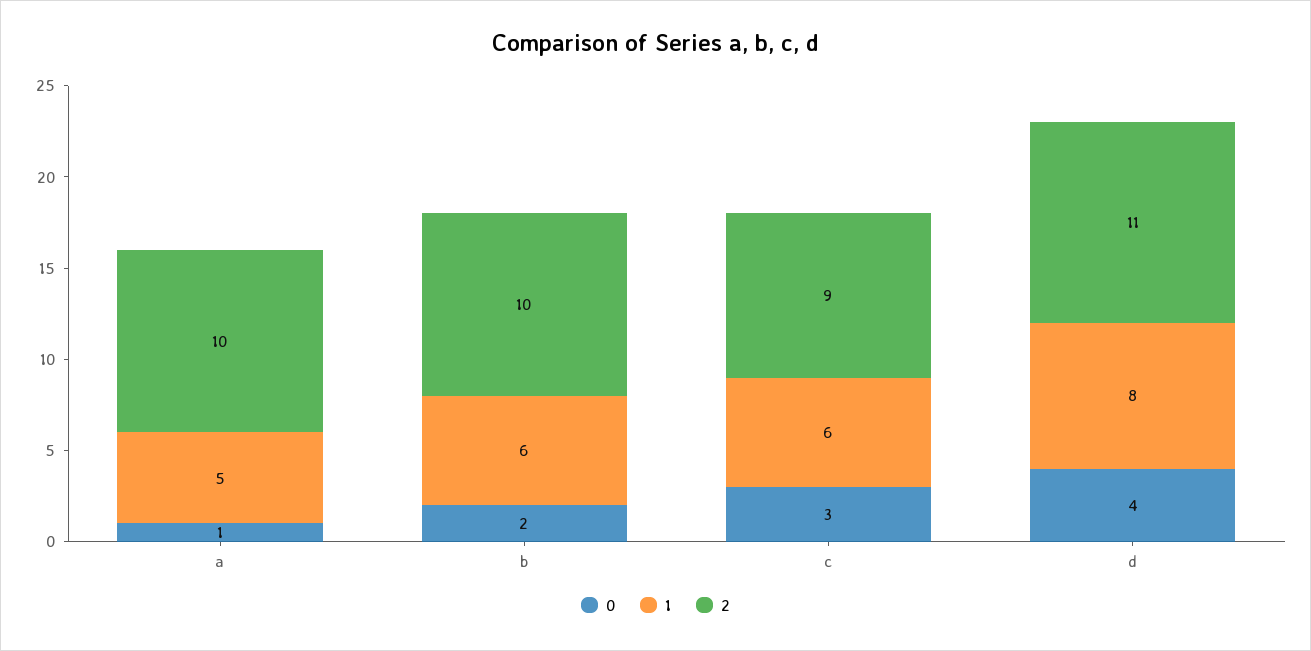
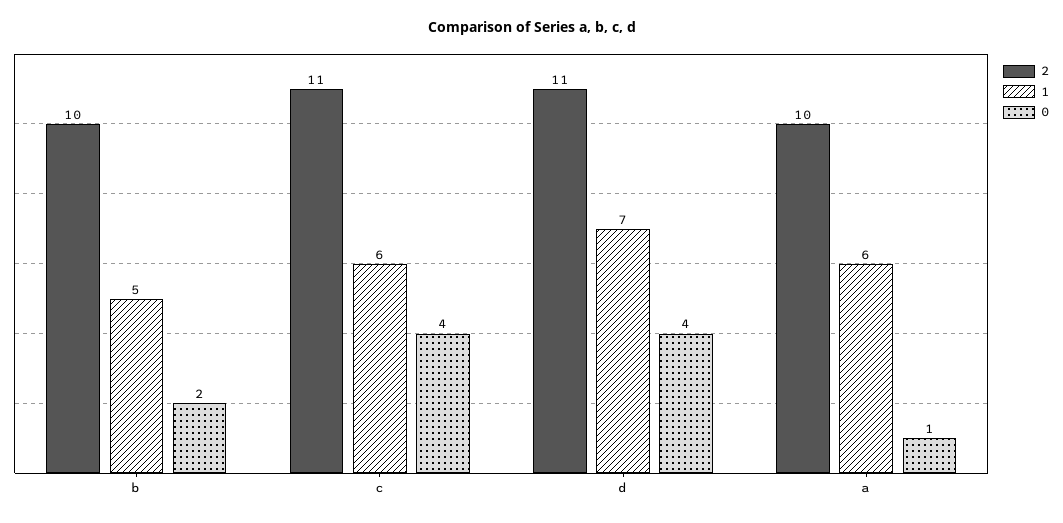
  {
    "0": {
      "a": 1,
      "b": 2,
-     "c": 3,
+     "c": 4,
      "d": 4
    },
    "1": {
-     "a": 5,
+     "a": 6,
-     "b": 6,
+     "b": 5,
      "c": 6,
-     "d": 8
+     "d": 7
    },
    "2": {
      "a": 10,
      "b": 10,
-     "c": 9,
+     "c": 11,
      "d": 11
    }
  }

